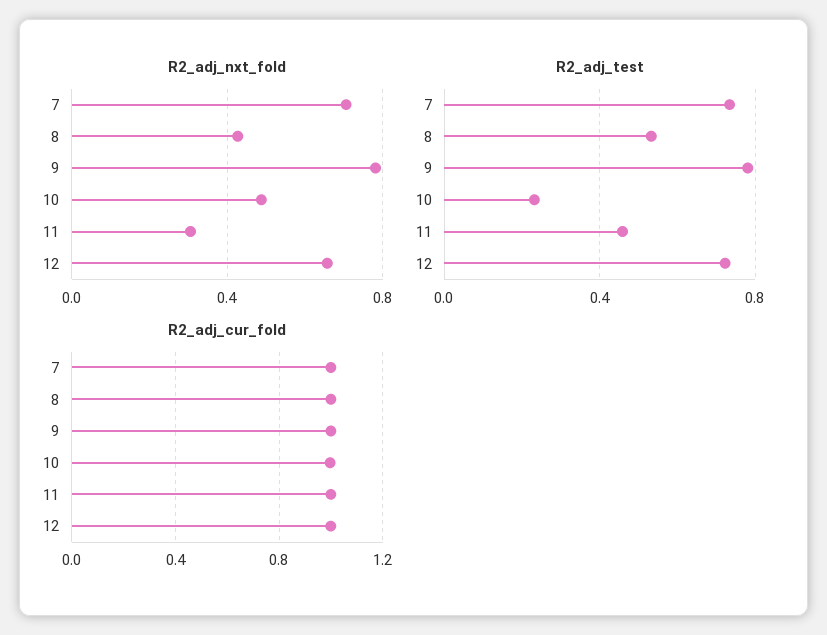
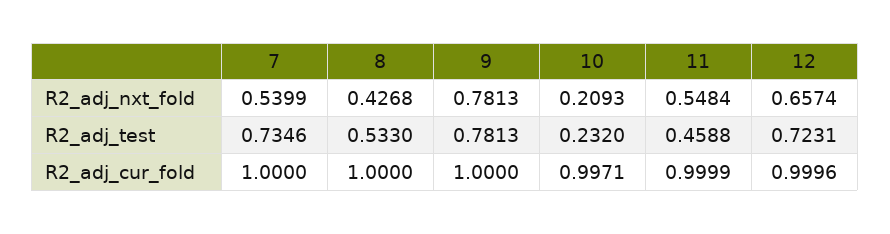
  {
    "R2_adj_nxt_fold": {
-     "7": 0.7,
+     "7": 0.5399,
      "8": 0.4268,
      "9": 0.7813,
-     "10": 0.5,
+     "10": 0.2093,
-     "11": 0.3,
+     "11": 0.5484,
      "12": 0.6574
    },
    "R2_adj_test": {
      "7": 0.7346,
      "8": 0.533,
      "9": 0.7813,
      "10": 0.232,
      "11": 0.4588,
      "12": 0.7231
    },
    "R2_adj_cur_fold": {
      "7": 1,
      "8": 1,
      "9": 1,
      "10": 0.9971,
      "11": 0.9999,
      "12": 0.9996
    }
  }

